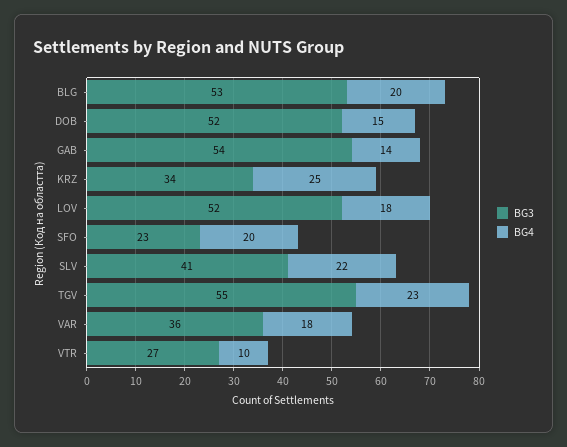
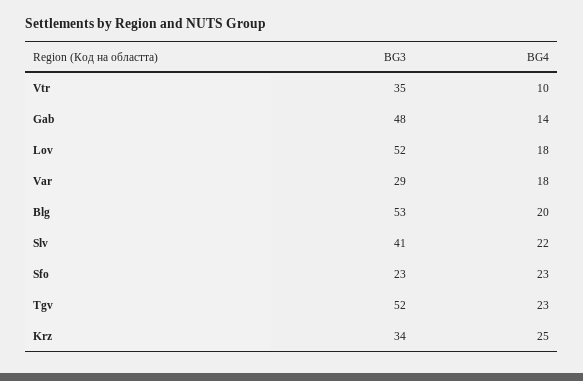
  {
    "BG3": {
      "BLG": 53,
-     "DOB": 52,
-     "GAB": 54,
+     "GAB": 48,
      "KRZ": 34,
      "LOV": 52,
      "SFO": 23,
      "SLV": 41,
-     "TGV": 55,
+     "TGV": 52,
-     "VAR": 36,
+     "VAR": 29,
-     "VTR": 27
+     "VTR": 35
    },
    "BG4": {
      "BLG": 20,
-     "DOB": 15,
      "GAB": 14,
      "KRZ": 25,
      "LOV": 18,
-     "SFO": 20,
+     "SFO": 23,
      "SLV": 22,
      "TGV": 23,
      "VAR": 18,
      "VTR": 10
    }
  }

